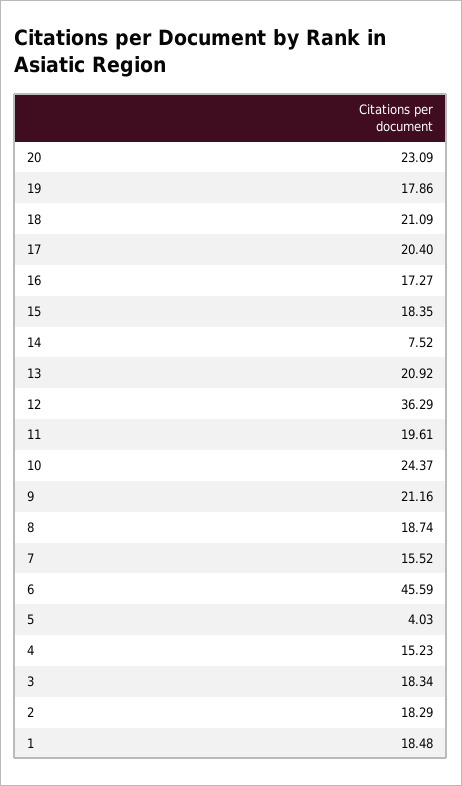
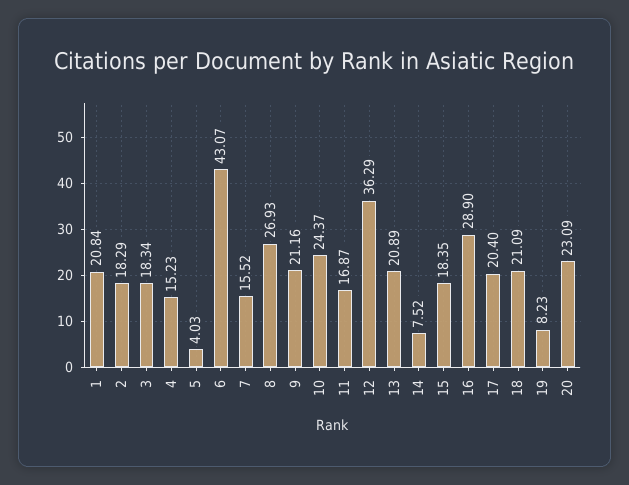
  {
    "20": 23.09,
-   "19": 17.86,
+   "19": 8.23,
    "18": 21.09,
    "17": 20.4,
-   "16": 17.27,
+   "16": 28.9,
    "15": 18.35,
    "14": 7.52,
-   "13": 20.92,
+   "13": 20.89,
    "12": 36.29,
-   "11": 19.61,
+   "11": 16.87,
    "10": 24.37,
    "9": 21.16,
-   "8": 18.74,
+   "8": 26.93,
    "7": 15.52,
-   "6": 45.59,
+   "6": 43.07,
    "5": 4.03,
    "4": 15.23,
    "3": 18.34,
    "2": 18.29,
-   "1": 18.48
+   "1": 20.84
  }

